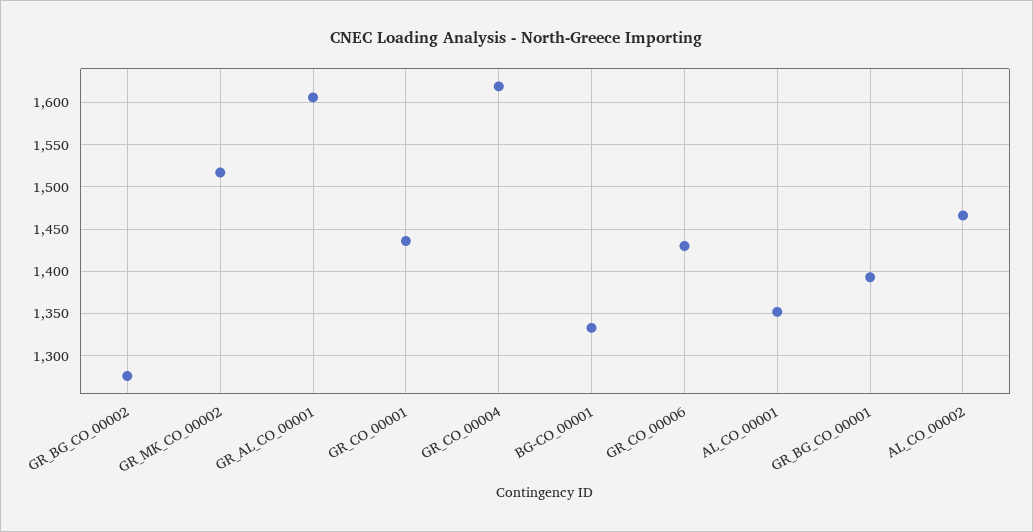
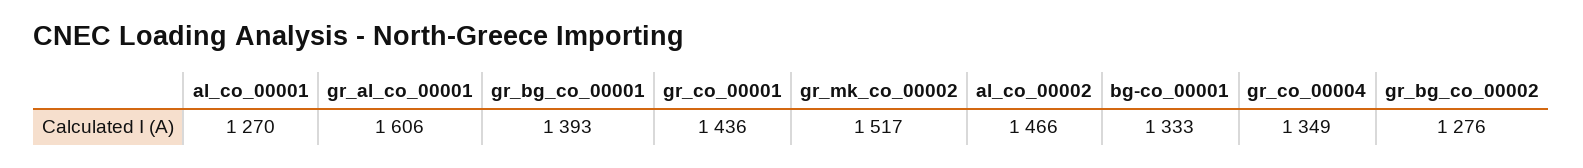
  {
    "GR_BG_CO_00002": 1276,
    "GR_MK_CO_00002": 1517,
    "GR_AL_CO_00001": 1606,
    "GR_CO_00001": 1436,
-   "GR_CO_00004": 1620,
+   "GR_CO_00004": 1349,
    "BG-CO_00001": 1333,
-   "GR_CO_00006": 1430,
-   "AL_CO_00001": 1350,
+   "AL_CO_00001": 1270,
    "GR_BG_CO_00001": 1393,
    "AL_CO_00002": 1466
  }

